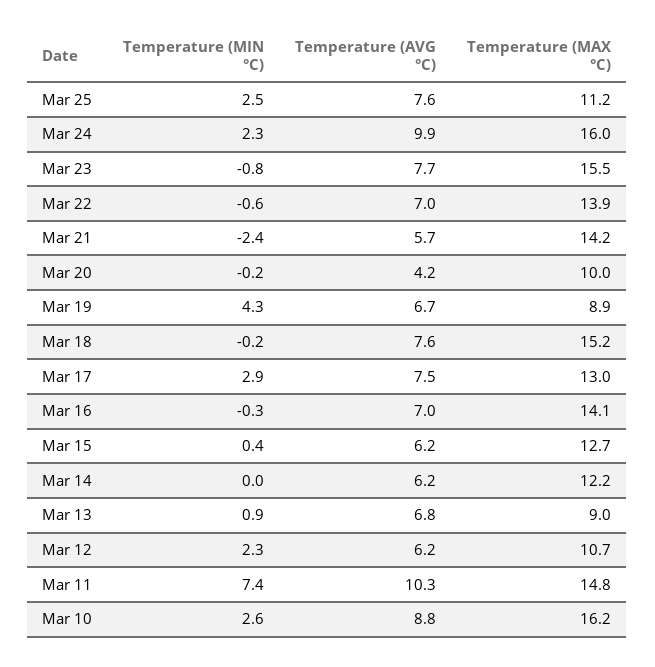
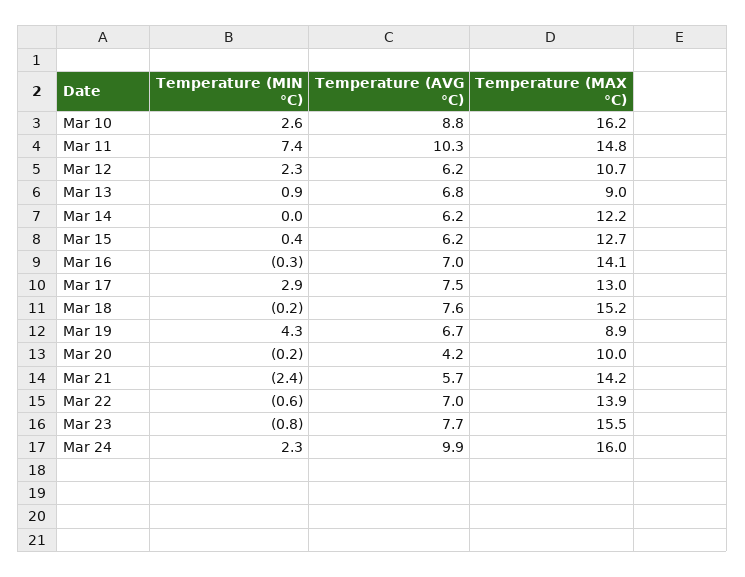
  {
    "Temperature (MIN °C)": {
-     "Mar 25": 2.5,
      "Mar 24": 2.3,
      "Mar 23": -0.8,
      "Mar 22": -0.6,
      "Mar 21": -2.4,
      "Mar 20": -0.2,
      "Mar 19": 4.3,
      "Mar 18": -0.2,
      "Mar 17": 2.9,
      "Mar 16": -0.3,
      "Mar 15": 0.4,
      "Mar 14": 0,
      "Mar 13": 0.9,
      "Mar 12": 2.3,
      "Mar 11": 7.4,
      "Mar 10": 2.6
    },
    "Temperature (AVG °C)": {
-     "Mar 25": 7.6,
      "Mar 24": 9.9,
      "Mar 23": 7.7,
      "Mar 22": 7,
      "Mar 21": 5.7,
      "Mar 20": 4.2,
      "Mar 19": 6.7,
      "Mar 18": 7.6,
      "Mar 17": 7.5,
      "Mar 16": 7,
      "Mar 15": 6.2,
      "Mar 14": 6.2,
      "Mar 13": 6.8,
      "Mar 12": 6.2,
      "Mar 11": 10.3,
      "Mar 10": 8.8
    },
    "Temperature (MAX °C)": {
-     "Mar 25": 11.2,
      "Mar 24": 16,
      "Mar 23": 15.5,
      "Mar 22": 13.9,
      "Mar 21": 14.2,
      "Mar 20": 10,
      "Mar 19": 8.9,
      "Mar 18": 15.2,
      "Mar 17": 13,
      "Mar 16": 14.1,
      "Mar 15": 12.7,
      "Mar 14": 12.2,
      "Mar 13": 9,
      "Mar 12": 10.7,
      "Mar 11": 14.8,
      "Mar 10": 16.2
    }
  }

